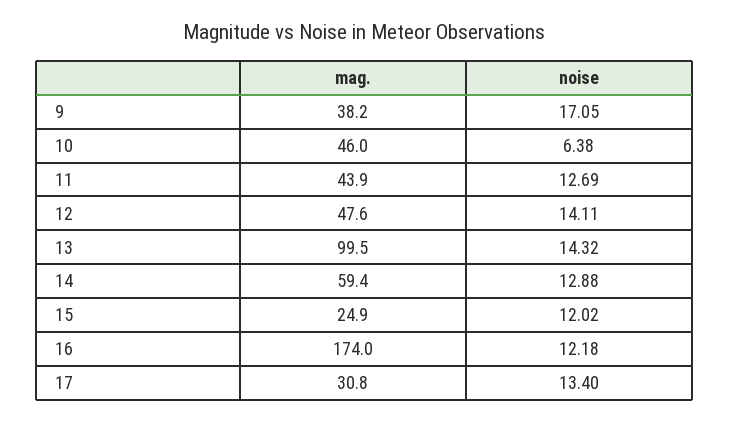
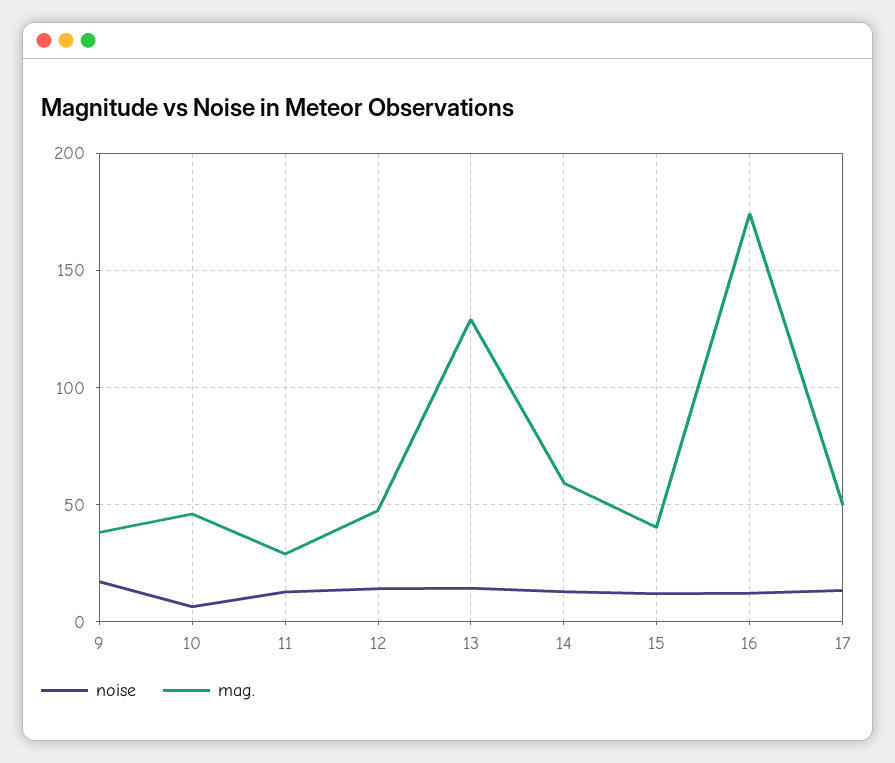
  {
    "mag.": {
      "9": 38.2,
      "10": 46,
-     "11": 43.9,
+     "11": 30,
      "12": 47.6,
-     "13": 99.5,
+     "13": 130,
      "14": 59.4,
-     "15": 24.9,
+     "15": 40,
      "16": 174,
-     "17": 30.8
+     "17": 50
    },
    "noise": {
      "9": 17.05,
      "10": 6.38,
      "11": 12.69,
      "12": 14.11,
      "13": 14.32,
      "14": 12.88,
      "15": 12.02,
      "16": 12.18,
      "17": 13.4
    }
  }

